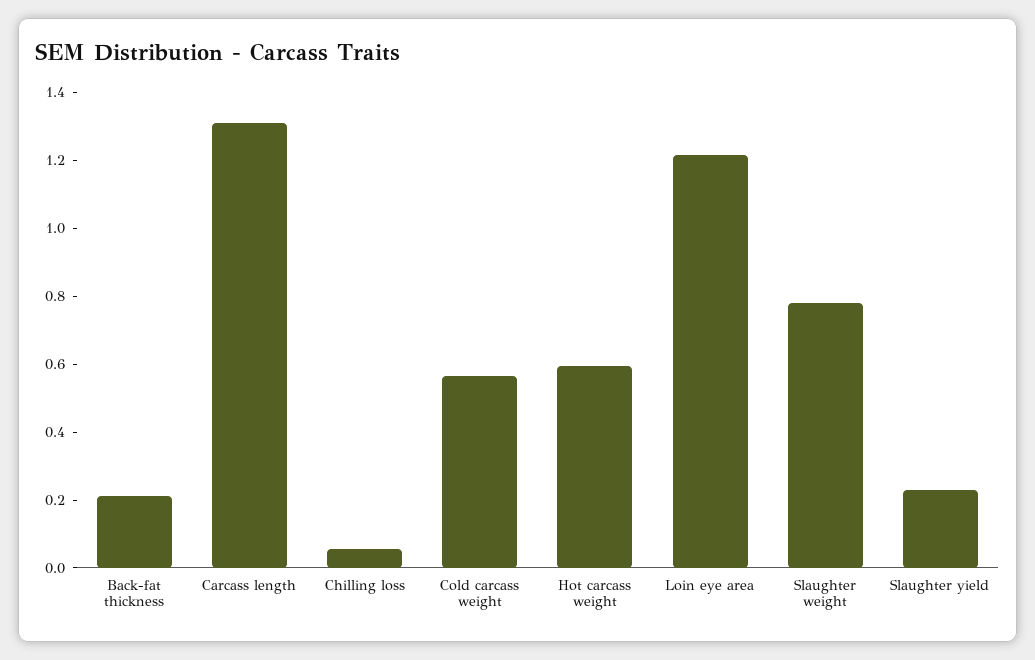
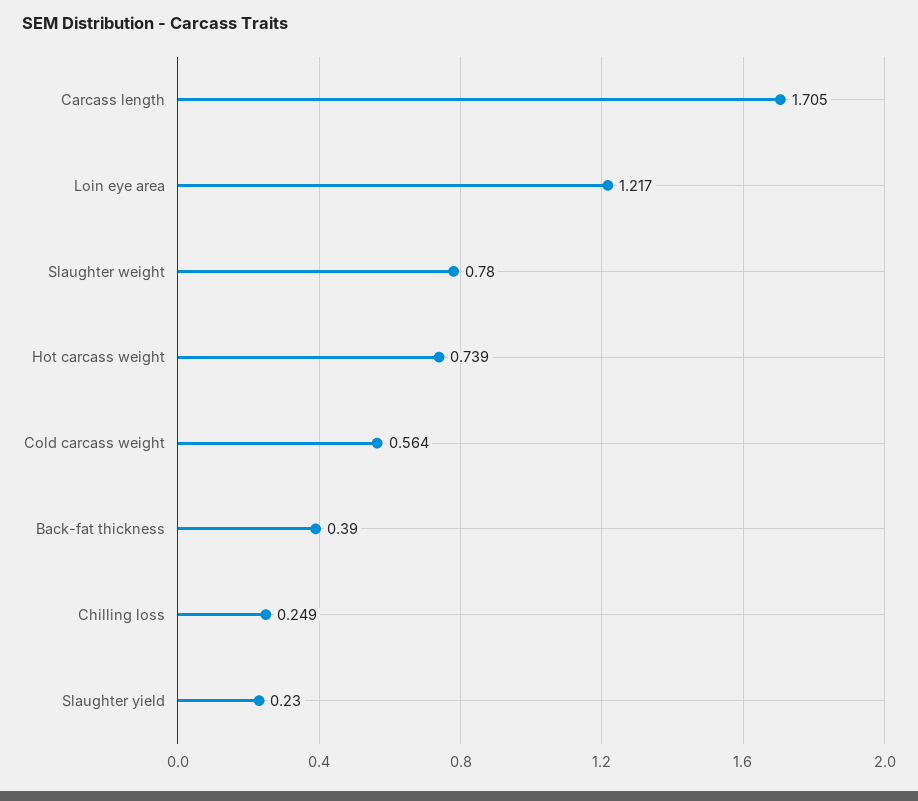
  {
-   "Back-fat thickness": 0.2,
+   "Back-fat thickness": 0.39,
-   "Carcass length": 1.3,
+   "Carcass length": 1.705,
-   "Chilling loss": 0.05,
+   "Chilling loss": 0.249,
    "Cold carcass weight": 0.564,
-   "Hot carcass weight": 0.6,
+   "Hot carcass weight": 0.739,
    "Loin eye area": 1.217,
    "Slaughter weight": 0.78,
    "Slaughter yield": 0.23
  }

